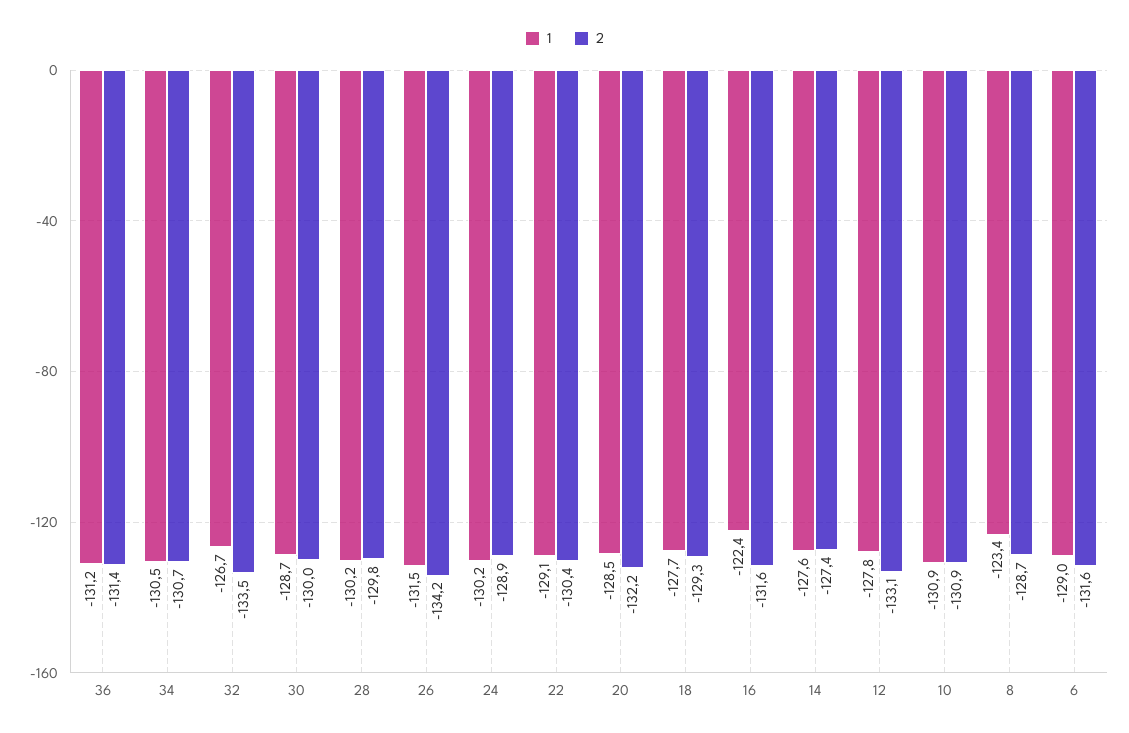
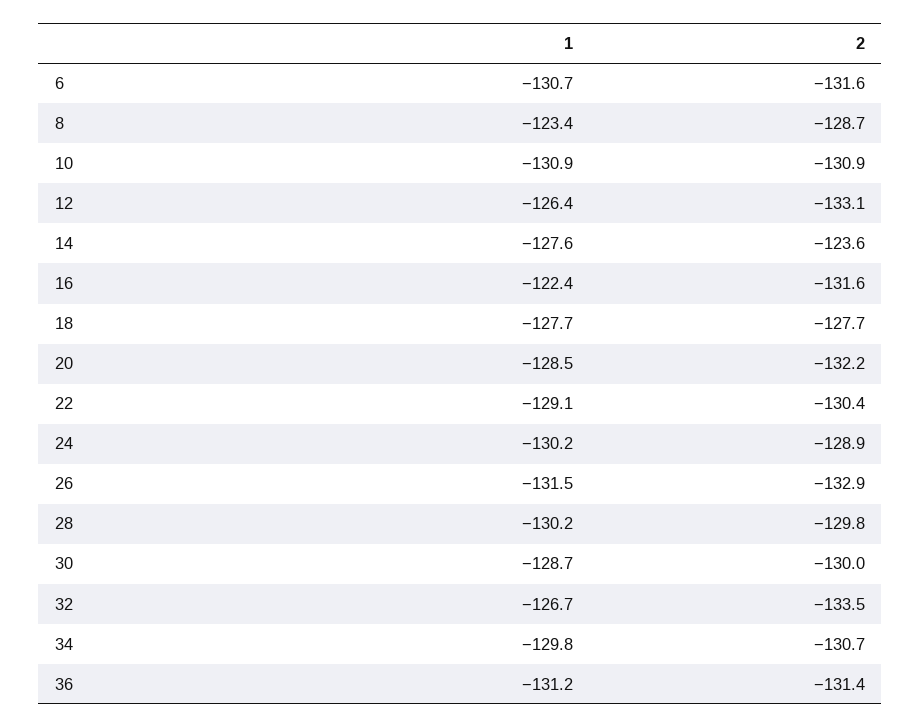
  {
    "1": {
      "36": -131.2,
-     "34": -130.5,
+     "34": -129.8,
      "32": -126.7,
      "30": -128.7,
      "28": -130.2,
      "26": -131.5,
      "24": -130.2,
      "22": -129.1,
      "20": -128.5,
      "18": -127.7,
      "16": -122.4,
      "14": -127.6,
-     "12": -127.8,
+     "12": -126.4,
      "10": -130.9,
      "8": -123.4,
-     "6": -129
+     "6": -130.7
    },
    "2": {
      "36": -131.4,
      "34": -130.7,
      "32": -133.5,
      "30": -130,
      "28": -129.8,
-     "26": -134.2,
+     "26": -132.9,
      "24": -128.9,
      "22": -130.4,
      "20": -132.2,
-     "18": -129.3,
+     "18": -127.7,
      "16": -131.6,
-     "14": -127.4,
+     "14": -123.6,
      "12": -133.1,
      "10": -130.9,
      "8": -128.7,
      "6": -131.6
    }
  }

